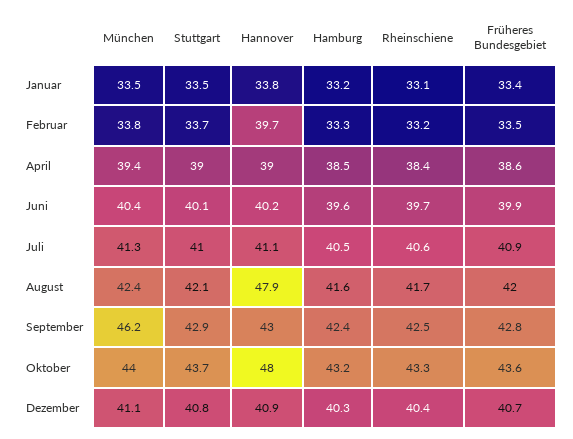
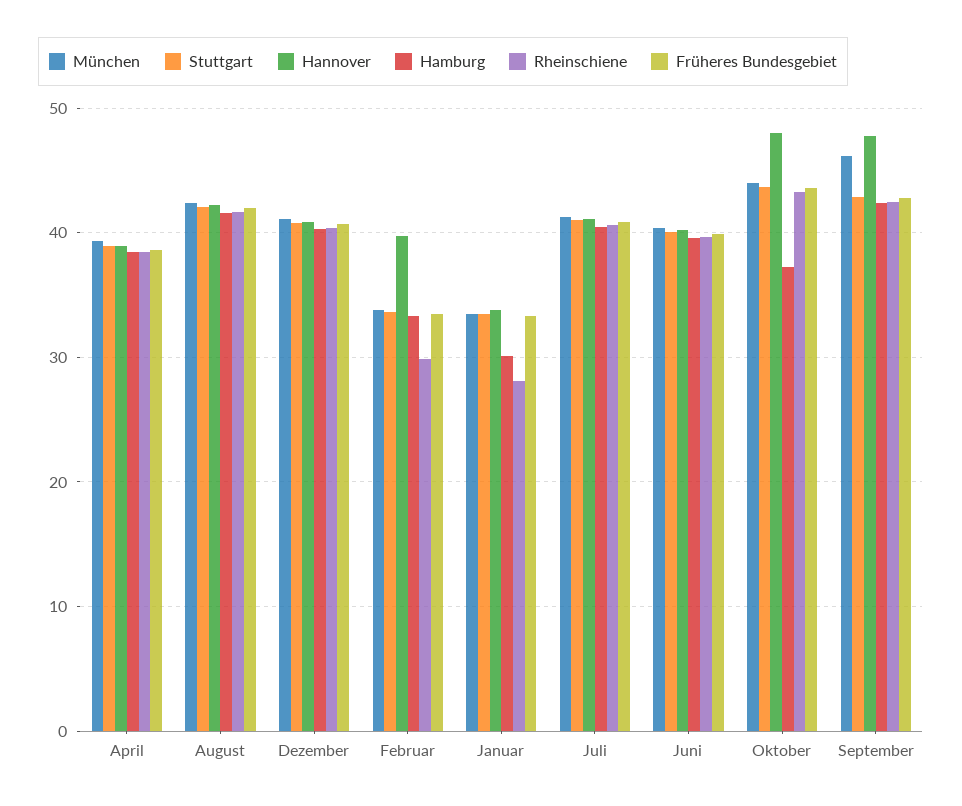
  {
    "München": {
      "Januar": 33.5,
      "Februar": 33.8,
      "April": 39.4,
      "Juni": 40.4,
      "Juli": 41.3,
      "August": 42.4,
      "September": 46.2,
      "Oktober": 44,
      "Dezember": 41.1
    },
    "Stuttgart": {
      "Januar": 33.5,
      "Februar": 33.7,
      "April": 39,
      "Juni": 40.1,
      "Juli": 41,
      "August": 42.1,
      "September": 42.9,
      "Oktober": 43.7,
      "Dezember": 40.8
    },
    "Hannover": {
      "Januar": 33.8,
      "Februar": 39.7,
      "April": 39,
      "Juni": 40.2,
      "Juli": 41.1,
-     "August": 47.9,
+     "August": 42,
-     "September": 43,
+     "September": 48,
      "Oktober": 48,
      "Dezember": 40.9
    },
    "Hamburg": {
-     "Januar": 33.2,
+     "Januar": 30,
      "Februar": 33.3,
      "April": 38.5,
      "Juni": 39.6,
      "Juli": 40.5,
      "August": 41.6,
      "September": 42.4,
-     "Oktober": 43.2,
+     "Oktober": 37,
      "Dezember": 40.3
    },
    "Rheinschiene": {
-     "Januar": 33.1,
+     "Januar": 28,
-     "Februar": 33.2,
+     "Februar": 30,
      "April": 38.4,
      "Juni": 39.7,
      "Juli": 40.6,
      "August": 41.7,
      "September": 42.5,
      "Oktober": 43.3,
      "Dezember": 40.4
    },
    "Früheres Bundesgebiet": {
      "Januar": 33.4,
      "Februar": 33.5,
      "April": 38.6,
      "Juni": 39.9,
      "Juli": 40.9,
      "August": 42,
      "September": 42.8,
      "Oktober": 43.6,
      "Dezember": 40.7
    }
  }

